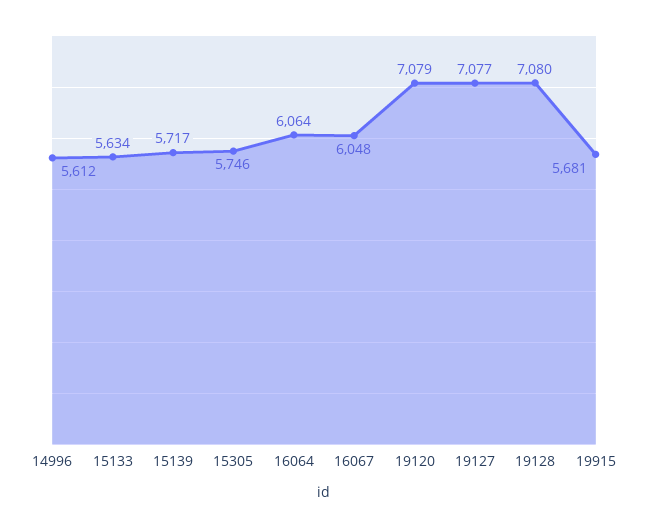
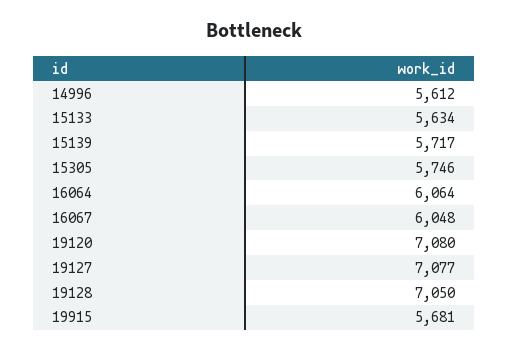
  {
    "14996": 5612,
    "15133": 5634,
    "15139": 5717,
    "15305": 5746,
    "16064": 6064,
    "16067": 6048,
-   "19120": 7079,
+   "19120": 7080,
    "19127": 7077,
-   "19128": 7080,
+   "19128": 7050,
    "19915": 5681
  }

